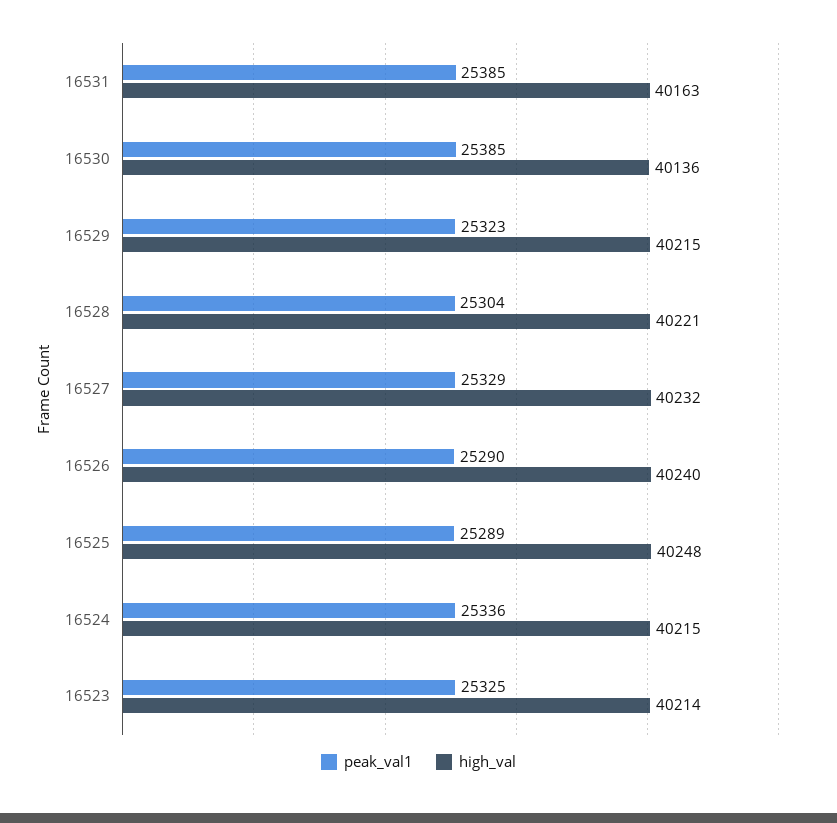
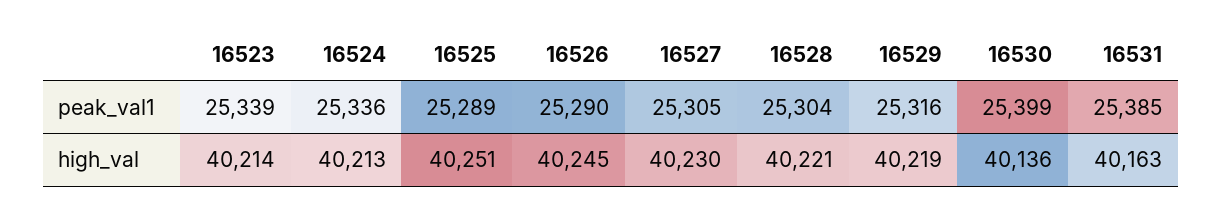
  {
    "peak_val1": {
      "16531": 25385,
-     "16530": 25385,
+     "16530": 25399,
-     "16529": 25323,
+     "16529": 25316,
      "16528": 25304,
-     "16527": 25329,
+     "16527": 25305,
      "16526": 25290,
      "16525": 25289,
      "16524": 25336,
-     "16523": 25325
+     "16523": 25339
    },
    "high_val": {
      "16531": 40163,
      "16530": 40136,
-     "16529": 40215,
+     "16529": 40219,
      "16528": 40221,
-     "16527": 40232,
+     "16527": 40230,
-     "16526": 40240,
+     "16526": 40245,
-     "16525": 40248,
+     "16525": 40251,
-     "16524": 40215,
+     "16524": 40213,
      "16523": 40214
    }
  }

